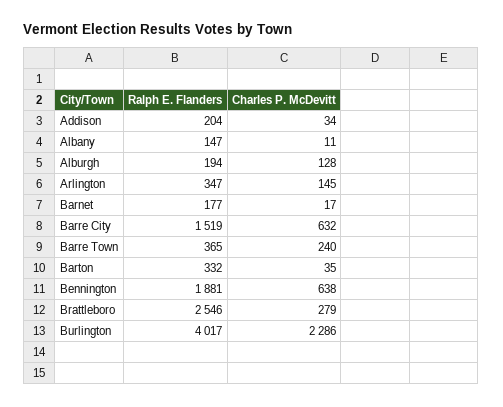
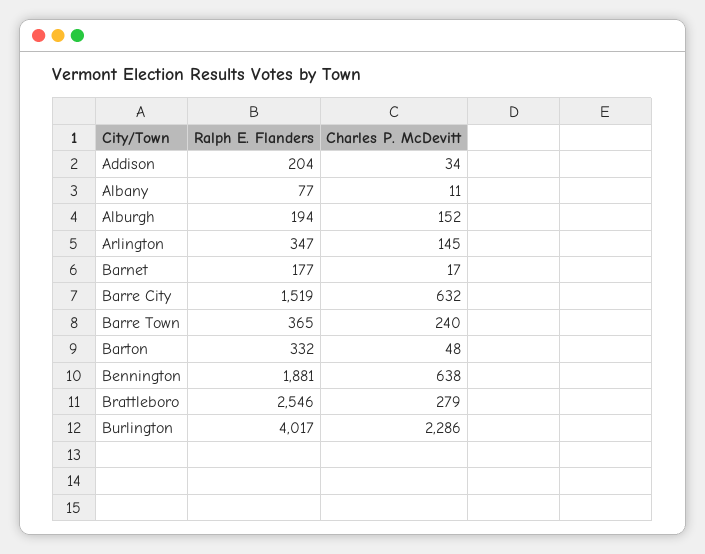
  {
    "Ralph E. Flanders": {
      "Addison": 204,
-     "Albany": 147,
+     "Albany": 77,
      "Alburgh": 194,
      "Arlington": 347,
      "Barnet": 177,
      "Barre City": 1519,
      "Barre Town": 365,
      "Barton": 332,
      "Bennington": 1881,
      "Brattleboro": 2546,
      "Burlington": 4017
    },
    "Charles P. McDevitt": {
      "Addison": 34,
      "Albany": 11,
-     "Alburgh": 128,
+     "Alburgh": 152,
      "Arlington": 145,
      "Barnet": 17,
      "Barre City": 632,
      "Barre Town": 240,
-     "Barton": 35,
+     "Barton": 48,
      "Bennington": 638,
      "Brattleboro": 279,
      "Burlington": 2286
    }
  }

